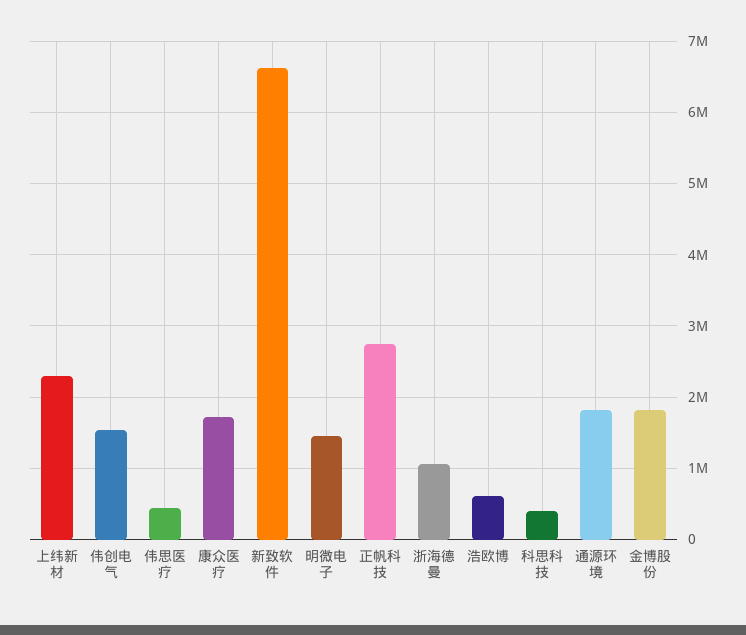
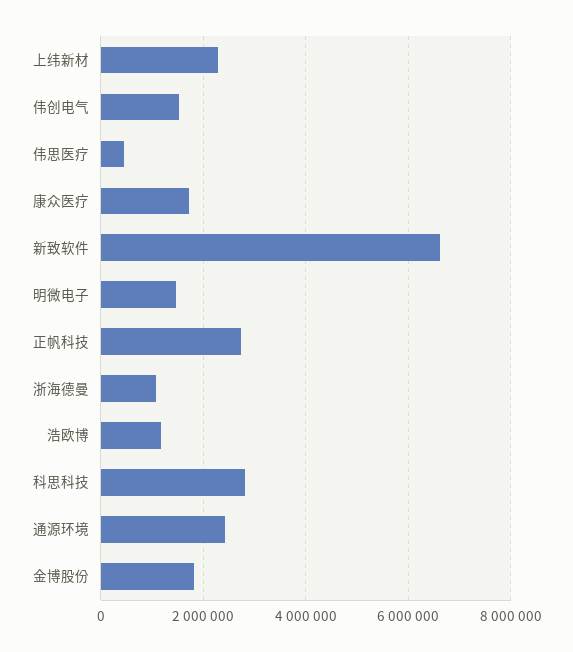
  {
    "上纬新材": 2300000,
    "伟创电气": 1500000,
    "伟思医疗": 400000,
    "康众医疗": 1700000,
    "新致软件": 6600000,
    "明微电子": 1500000,
    "正帆科技": 2700000,
    "浙海德曼": 1100000,
-   "浩欧博": 600000,
+   "浩欧博": 1200000,
-   "科思科技": 400000,
+   "科思科技": 2800000,
-   "通源环境": 1800000,
+   "通源环境": 2400000,
    "金博股份": 1800000
  }

